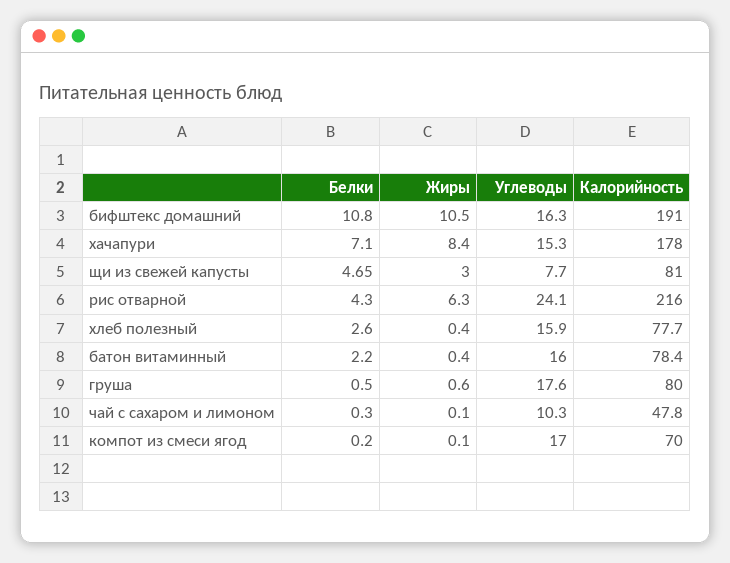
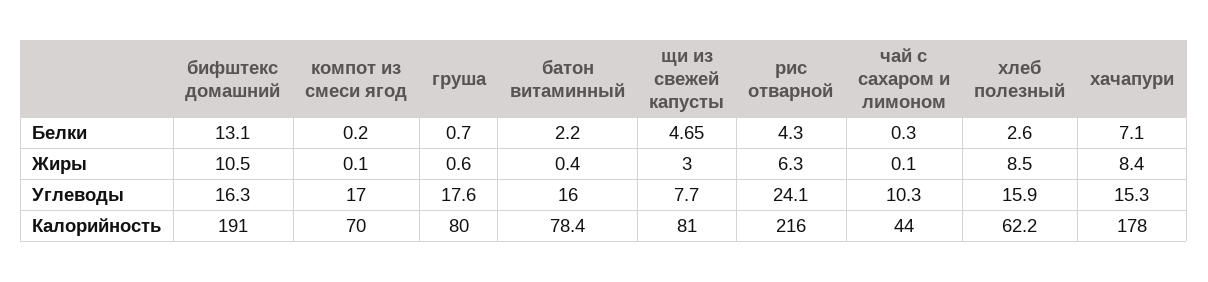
  {
    "Белки": {
-     "бифштекс домашний": 10.8,
+     "бифштекс домашний": 13.1,
      "хачапури": 7.1,
      "щи из свежей капусты": 4.65,
      "рис отварной": 4.3,
      "хлеб полезный": 2.6,
      "батон витаминный": 2.2,
-     "груша": 0.5,
+     "груша": 0.7,
      "чай с сахаром и лимоном": 0.3,
      "компот из смеси ягод": 0.2
    },
    "Жиры": {
      "бифштекс домашний": 10.5,
      "хачапури": 8.4,
      "щи из свежей капусты": 3,
      "рис отварной": 6.3,
-     "хлеб полезный": 0.4,
+     "хлеб полезный": 8.5,
      "батон витаминный": 0.4,
      "груша": 0.6,
      "чай с сахаром и лимоном": 0.1,
      "компот из смеси ягод": 0.1
    },
    "Углеводы": {
      "бифштекс домашний": 16.3,
      "хачапури": 15.3,
      "щи из свежей капусты": 7.7,
      "рис отварной": 24.1,
      "хлеб полезный": 15.9,
      "батон витаминный": 16,
      "груша": 17.6,
      "чай с сахаром и лимоном": 10.3,
      "компот из смеси ягод": 17
    },
    "Калорийность": {
      "бифштекс домашний": 191,
      "хачапури": 178,
      "щи из свежей капусты": 81,
      "рис отварной": 216,
-     "хлеб полезный": 77.7,
+     "хлеб полезный": 62.2,
      "батон витаминный": 78.4,
      "груша": 80,
-     "чай с сахаром и лимоном": 47.8,
+     "чай с сахаром и лимоном": 44,
      "компот из смеси ягод": 70
    }
  }

